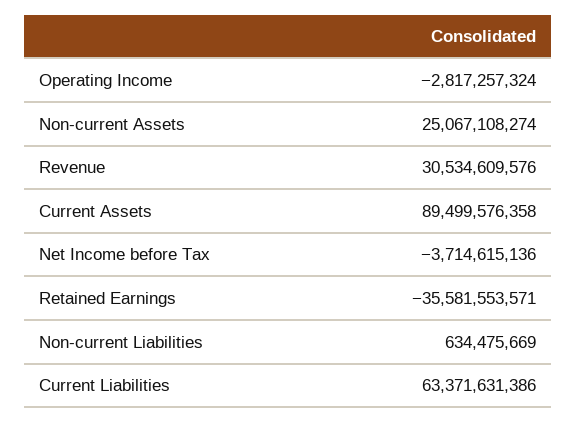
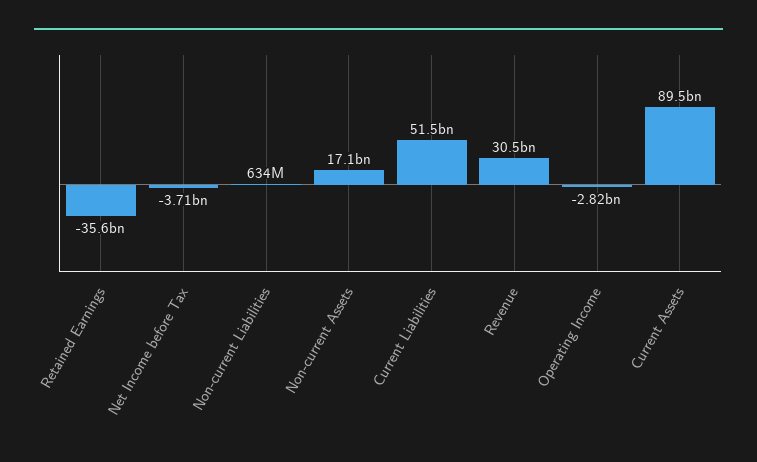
  {
    "Operating Income": -2817257324,
-   "Non-current Assets": 25067108274,
+   "Non-current Assets": 17100000000,
    "Revenue": 30534609576,
    "Current Assets": 89499576358,
    "Net Income before Tax": -3714615136,
    "Retained Earnings": -35581553571,
    "Non-current Liabilities": 634475669,
-   "Current Liabilities": 63371631386
+   "Current Liabilities": 51500000000
  }

